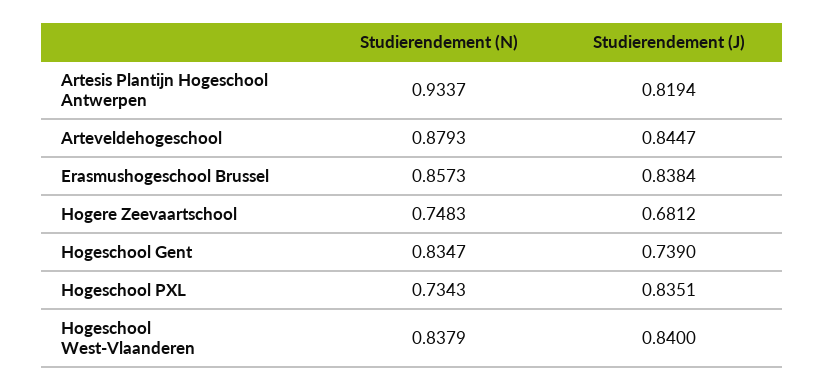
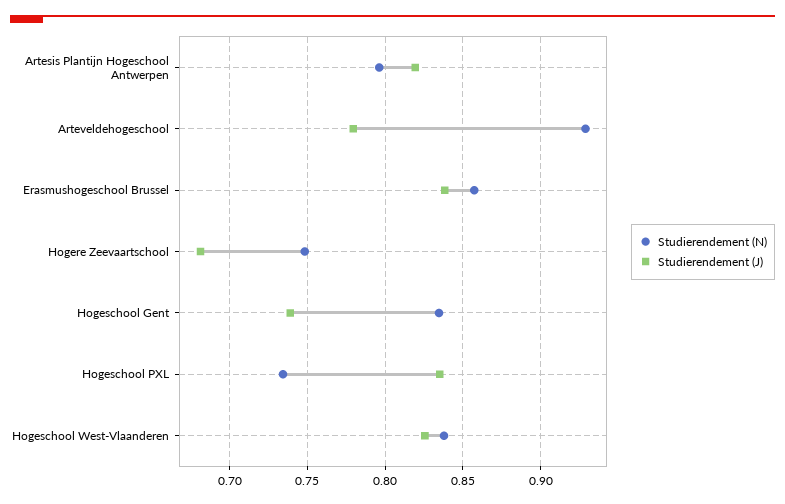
  {
    "Studierendement (N)": {
-     "Artesis Plantijn Hogeschool Antwerpen": 0.9337,
+     "Artesis Plantijn Hogeschool Antwerpen": 0.795,
-     "Arteveldehogeschool": 0.8793,
+     "Arteveldehogeschool": 0.93,
      "Erasmushogeschool Brussel": 0.8573,
      "Hogere Zeevaartschool": 0.7483,
      "Hogeschool Gent": 0.8347,
      "Hogeschool PXL": 0.7343,
      "Hogeschool West-Vlaanderen": 0.8379
    },
    "Studierendement (J)": {
      "Artesis Plantijn Hogeschool Antwerpen": 0.8194,
-     "Arteveldehogeschool": 0.8447,
+     "Arteveldehogeschool": 0.78,
      "Erasmushogeschool Brussel": 0.8384,
      "Hogere Zeevaartschool": 0.6812,
      "Hogeschool Gent": 0.739,
      "Hogeschool PXL": 0.8351,
-     "Hogeschool West-Vlaanderen": 0.84
+     "Hogeschool West-Vlaanderen": 0.825
    }
  }

